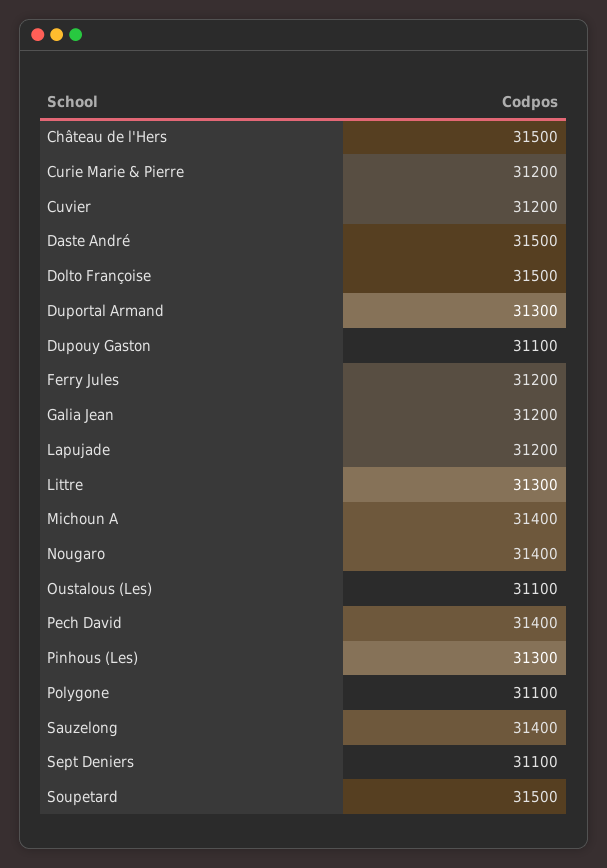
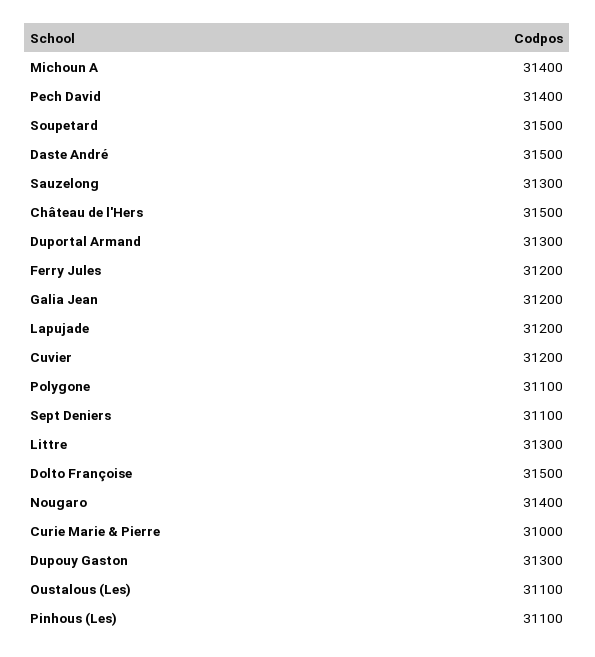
  {
    "Château de l'Hers": 31500,
-   "Curie Marie & Pierre": 31200,
+   "Curie Marie & Pierre": 31000,
    "Cuvier": 31200,
    "Daste André": 31500,
    "Dolto Françoise": 31500,
    "Duportal Armand": 31300,
-   "Dupouy Gaston": 31100,
+   "Dupouy Gaston": 31300,
    "Ferry Jules": 31200,
    "Galia Jean": 31200,
    "Lapujade": 31200,
    "Littre": 31300,
    "Michoun A": 31400,
    "Nougaro": 31400,
    "Oustalous (Les)": 31100,
    "Pech David": 31400,
-   "Pinhous (Les)": 31300,
+   "Pinhous (Les)": 31100,
    "Polygone": 31100,
-   "Sauzelong": 31400,
+   "Sauzelong": 31300,
    "Sept Deniers": 31100,
    "Soupetard": 31500
  }

